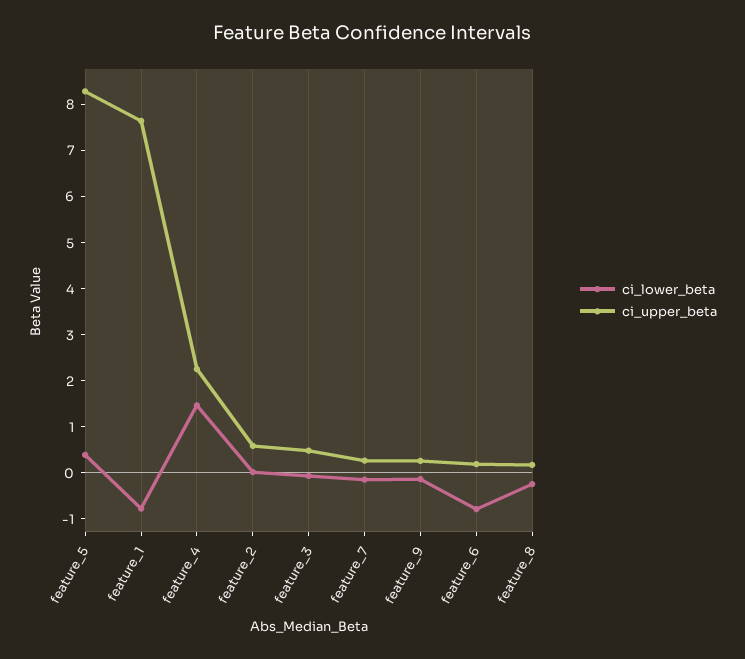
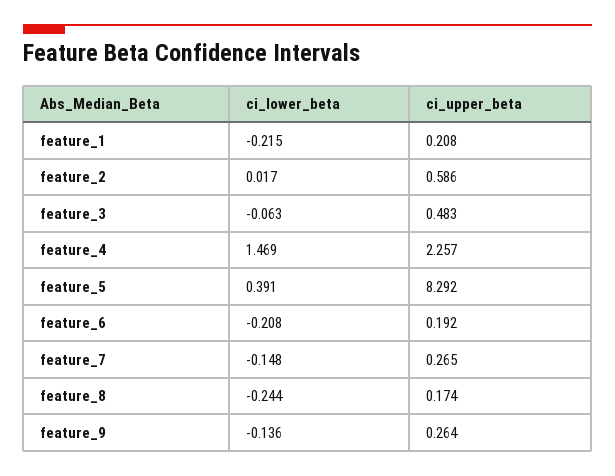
  {
    "ci_lower_beta": {
      "feature_5": 0.391,
-     "feature_1": -0.8,
+     "feature_1": -0.215,
      "feature_4": 1.469,
      "feature_2": 0.017,
      "feature_3": -0.063,
      "feature_7": -0.148,
      "feature_9": -0.136,
-     "feature_6": -0.8,
+     "feature_6": -0.208,
      "feature_8": -0.244
    },
    "ci_upper_beta": {
      "feature_5": 8.292,
-     "feature_1": 7.6,
+     "feature_1": 0.208,
      "feature_4": 2.257,
      "feature_2": 0.586,
      "feature_3": 0.483,
      "feature_7": 0.265,
      "feature_9": 0.264,
      "feature_6": 0.192,
      "feature_8": 0.174
    }
  }

